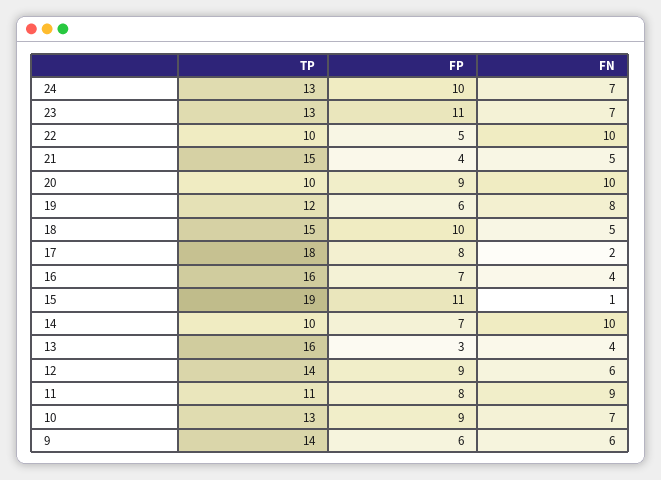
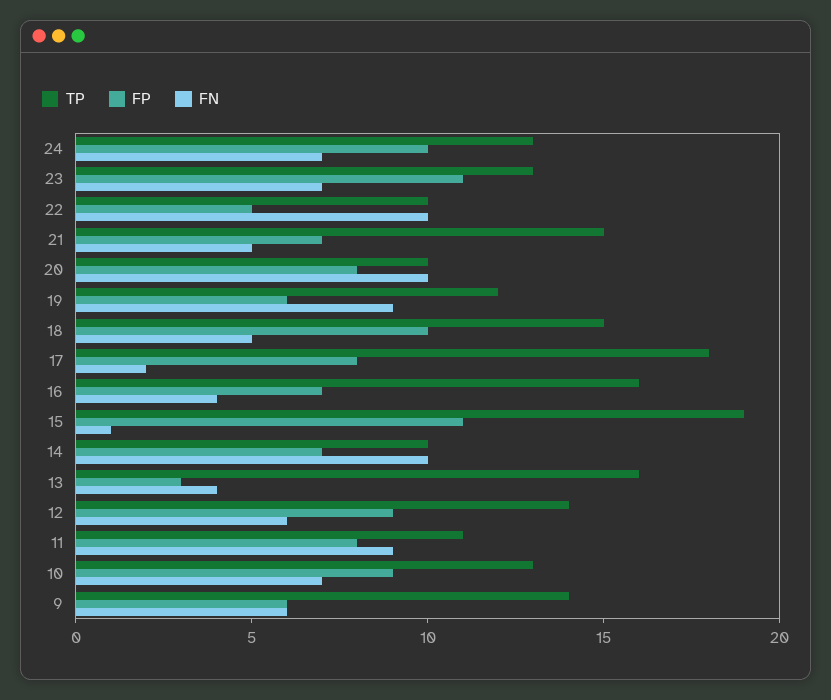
  {
    "TP": {
      "24": 13,
      "23": 13,
      "22": 10,
      "21": 15,
      "20": 10,
      "19": 12,
      "18": 15,
      "17": 18,
      "16": 16,
      "15": 19,
      "14": 10,
      "13": 16,
      "12": 14,
      "11": 11,
      "10": 13,
      "9": 14
    },
    "FP": {
      "24": 10,
      "23": 11,
      "22": 5,
-     "21": 4,
+     "21": 7,
-     "20": 9,
+     "20": 8,
      "19": 6,
      "18": 10,
      "17": 8,
      "16": 7,
      "15": 11,
      "14": 7,
      "13": 3,
      "12": 9,
      "11": 8,
      "10": 9,
      "9": 6
    },
    "FN": {
      "24": 7,
      "23": 7,
      "22": 10,
      "21": 5,
      "20": 10,
-     "19": 8,
+     "19": 9,
      "18": 5,
      "17": 2,
      "16": 4,
      "15": 1,
      "14": 10,
      "13": 4,
      "12": 6,
      "11": 9,
      "10": 7,
      "9": 6
    }
  }

